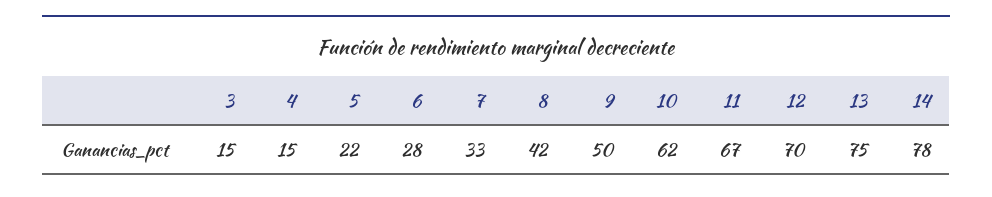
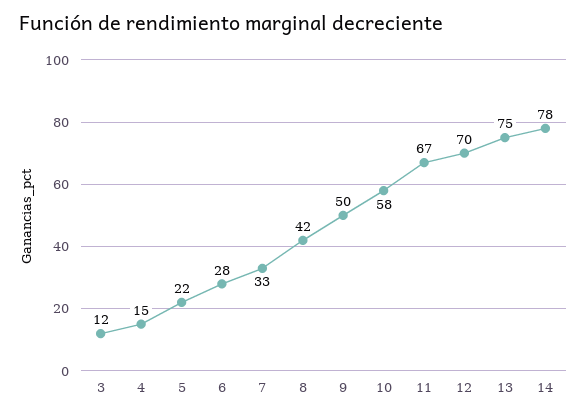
  {
-   "3": 15,
+   "3": 12,
    "4": 15,
    "5": 22,
    "6": 28,
    "7": 33,
    "8": 42,
    "9": 50,
-   "10": 62,
+   "10": 58,
    "11": 67,
    "12": 70,
    "13": 75,
    "14": 78
  }

